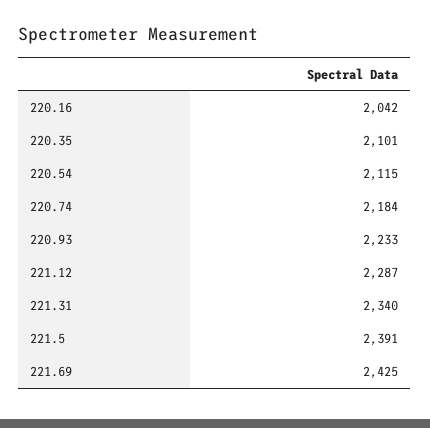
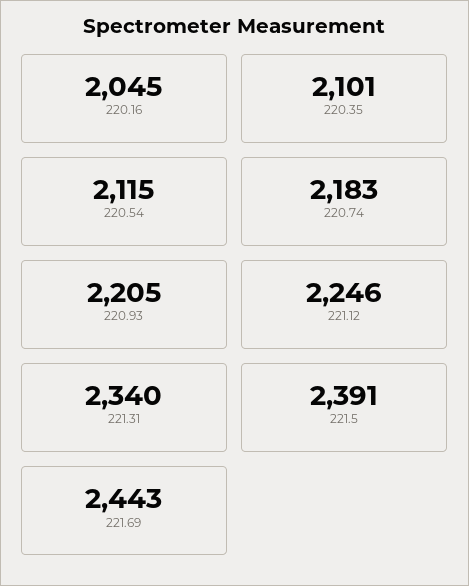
  {
-   "220.16": 2042,
+   "220.16": 2045,
    "220.35": 2101,
    "220.54": 2115,
-   "220.74": 2184,
+   "220.74": 2183,
-   "220.93": 2233,
+   "220.93": 2205,
-   "221.12": 2287,
+   "221.12": 2246,
    "221.31": 2340,
    "221.5": 2391,
-   "221.69": 2425
+   "221.69": 2443
  }

